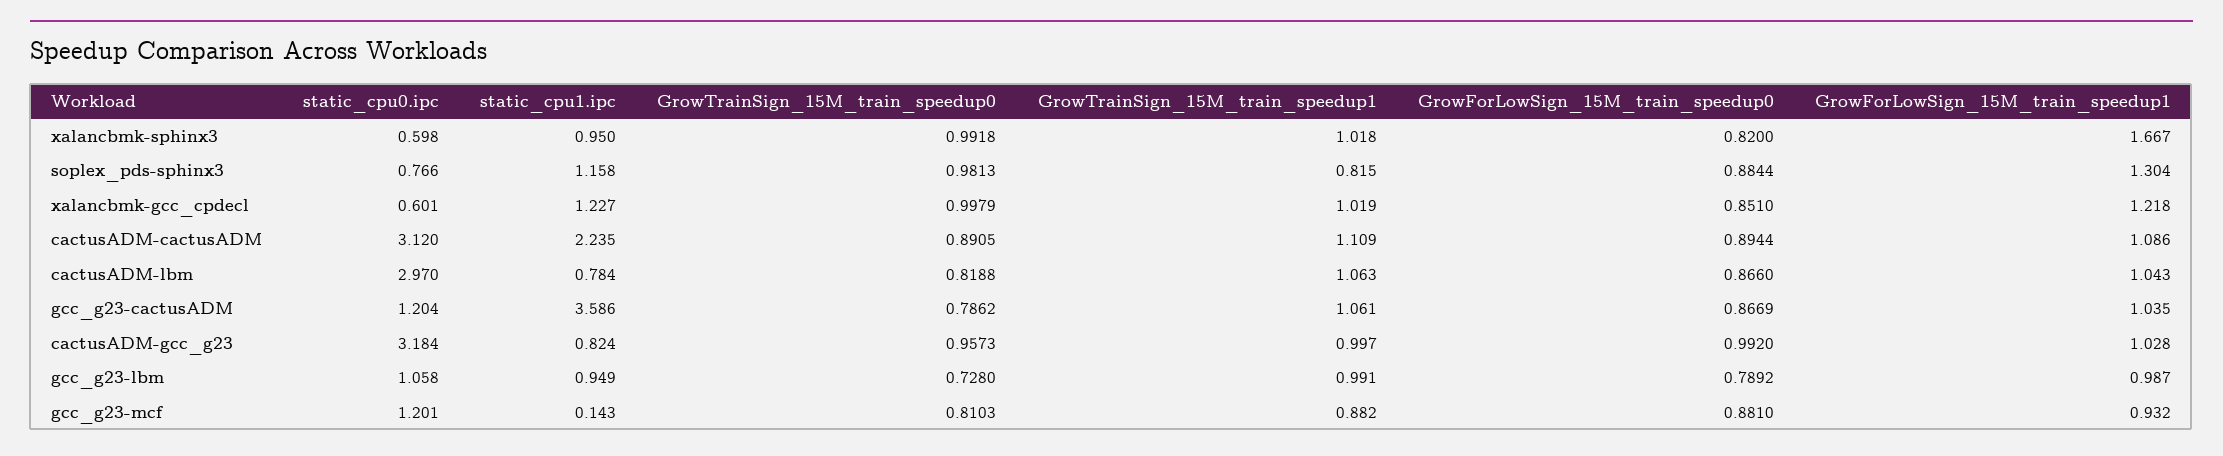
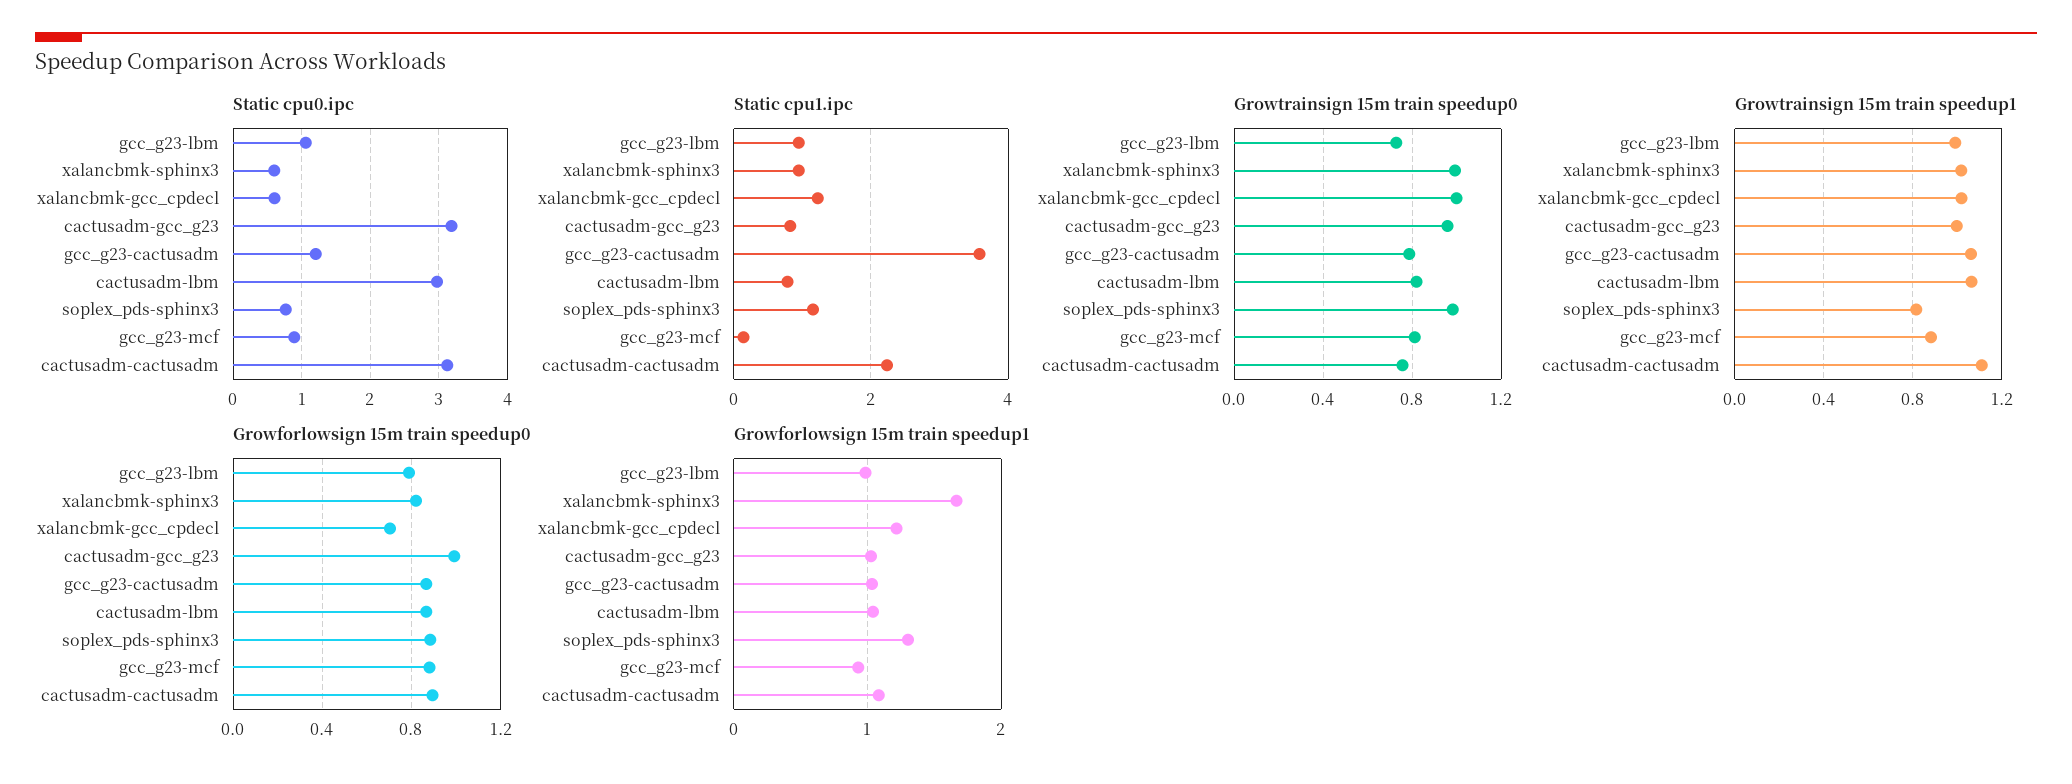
  {
    "static_cpu0.ipc": {
      "xalancbmk-sphinx3": 0.598,
      "soplex_pds-sphinx3": 0.766,
      "xalancbmk-gcc_cpdecl": 0.601,
      "cactusADM-cactusADM": 3.12,
      "cactusADM-lbm": 2.97,
      "gcc_g23-cactusADM": 1.204,
      "cactusADM-gcc_g23": 3.184,
      "gcc_g23-lbm": 1.058,
-     "gcc_g23-mcf": 1.201
+     "gcc_g23-mcf": 0.9
    },
    "static_cpu1.ipc": {
      "xalancbmk-sphinx3": 0.95,
      "soplex_pds-sphinx3": 1.158,
      "xalancbmk-gcc_cpdecl": 1.227,
      "cactusADM-cactusADM": 2.235,
      "cactusADM-lbm": 0.784,
      "gcc_g23-cactusADM": 3.586,
      "cactusADM-gcc_g23": 0.824,
      "gcc_g23-lbm": 0.949,
      "gcc_g23-mcf": 0.143
    },
    "GrowTrainSign_15M_train_speedup0": {
      "xalancbmk-sphinx3": 0.9918,
      "soplex_pds-sphinx3": 0.9813,
      "xalancbmk-gcc_cpdecl": 0.9979,
-     "cactusADM-cactusADM": 0.8905,
+     "cactusADM-cactusADM": 0.75,
      "cactusADM-lbm": 0.8188,
      "gcc_g23-cactusADM": 0.7862,
      "cactusADM-gcc_g23": 0.9573,
      "gcc_g23-lbm": 0.728,
      "gcc_g23-mcf": 0.8103
    },
    "GrowTrainSign_15M_train_speedup1": {
      "xalancbmk-sphinx3": 1.018,
      "soplex_pds-sphinx3": 0.815,
      "xalancbmk-gcc_cpdecl": 1.019,
      "cactusADM-cactusADM": 1.109,
      "cactusADM-lbm": 1.063,
      "gcc_g23-cactusADM": 1.061,
      "cactusADM-gcc_g23": 0.997,
      "gcc_g23-lbm": 0.991,
      "gcc_g23-mcf": 0.882
    },
    "GrowForLowSign_15M_train_speedup0": {
      "xalancbmk-sphinx3": 0.82,
      "soplex_pds-sphinx3": 0.8844,
-     "xalancbmk-gcc_cpdecl": 0.851,
+     "xalancbmk-gcc_cpdecl": 0.7,
      "cactusADM-cactusADM": 0.8944,
      "cactusADM-lbm": 0.866,
      "gcc_g23-cactusADM": 0.8669,
      "cactusADM-gcc_g23": 0.992,
      "gcc_g23-lbm": 0.7892,
      "gcc_g23-mcf": 0.881
    },
    "GrowForLowSign_15M_train_speedup1": {
      "xalancbmk-sphinx3": 1.667,
      "soplex_pds-sphinx3": 1.304,
      "xalancbmk-gcc_cpdecl": 1.218,
      "cactusADM-cactusADM": 1.086,
      "cactusADM-lbm": 1.043,
      "gcc_g23-cactusADM": 1.035,
      "cactusADM-gcc_g23": 1.028,
      "gcc_g23-lbm": 0.987,
      "gcc_g23-mcf": 0.932
    }
  }

